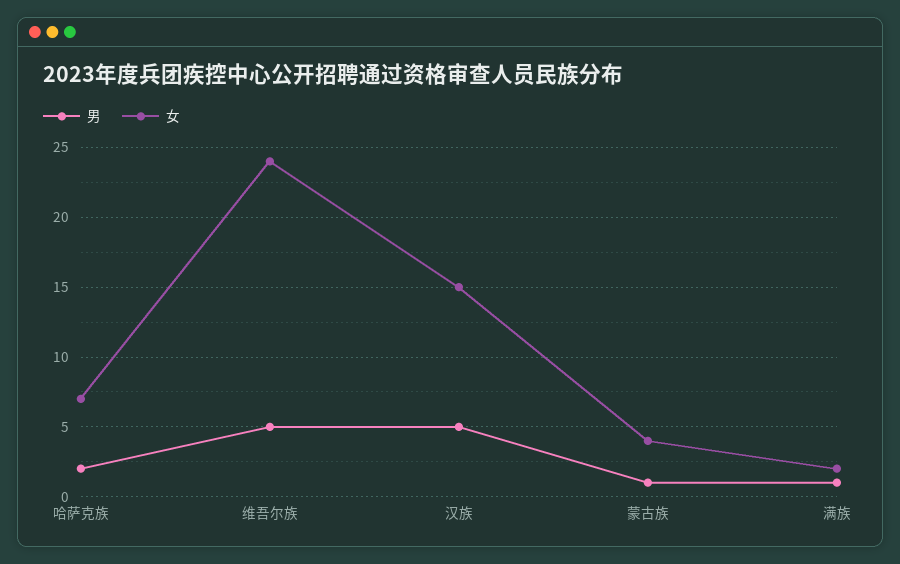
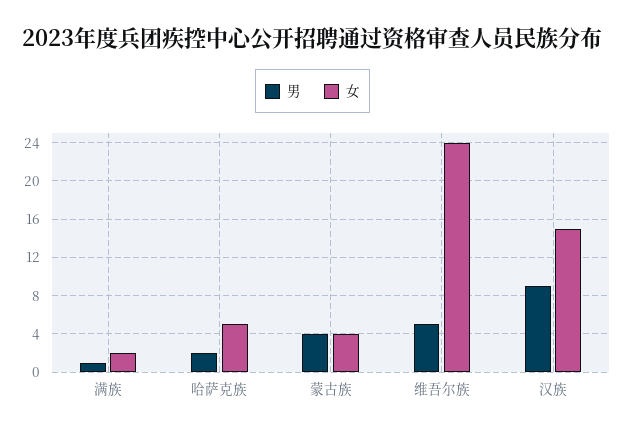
  {
    "男": {
      "哈萨克族": 2,
      "维吾尔族": 5,
-     "汉族": 5,
+     "汉族": 9,
-     "蒙古族": 1,
+     "蒙古族": 4,
      "满族": 1
    },
    "女": {
-     "哈萨克族": 7,
+     "哈萨克族": 5,
      "维吾尔族": 24,
      "汉族": 15,
      "蒙古族": 4,
      "满族": 2
    }
  }

